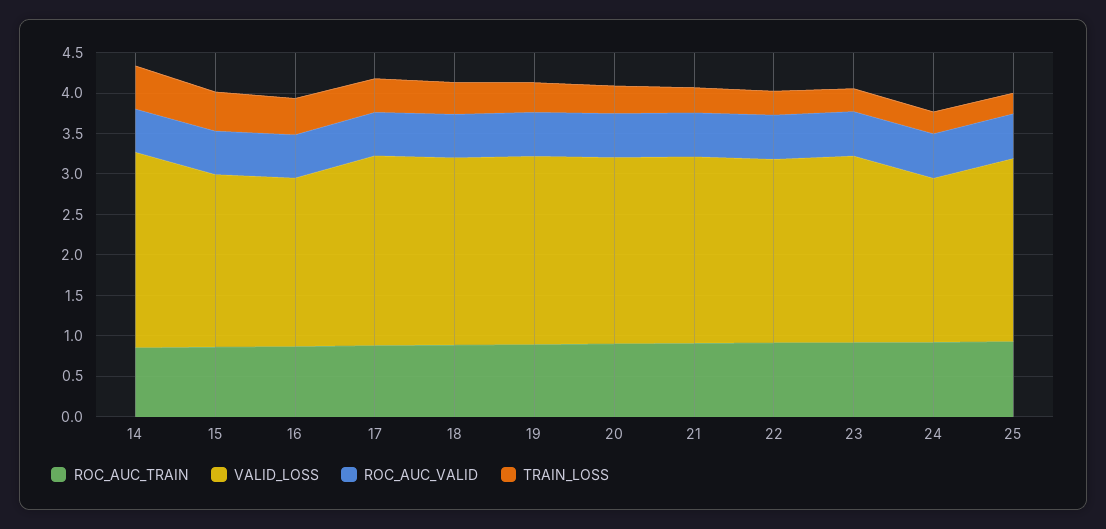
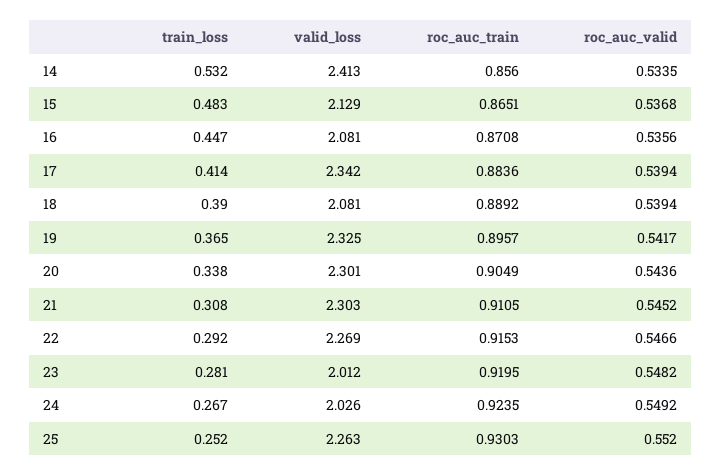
  {
    "ROC_AUC_TRAIN": {
      "14": 0.856,
      "15": 0.8651,
      "16": 0.8708,
      "17": 0.8836,
      "18": 0.8892,
      "19": 0.8957,
      "20": 0.9049,
      "21": 0.9105,
      "22": 0.9153,
      "23": 0.9195,
      "24": 0.9235,
      "25": 0.9303
    },
    "VALID_LOSS": {
      "14": 2.413,
      "15": 2.129,
      "16": 2.081,
      "17": 2.342,
-     "18": 2.3,
+     "18": 2.081,
      "19": 2.325,
      "20": 2.301,
      "21": 2.303,
      "22": 2.269,
-     "23": 2.3,
+     "23": 2.012,
      "24": 2.026,
      "25": 2.263
    },
    "ROC_AUC_VALID": {
      "14": 0.5335,
      "15": 0.5368,
      "16": 0.5356,
      "17": 0.5394,
      "18": 0.5394,
      "19": 0.5417,
      "20": 0.5436,
      "21": 0.5452,
      "22": 0.5466,
      "23": 0.5482,
      "24": 0.5492,
      "25": 0.552
    },
    "TRAIN_LOSS": {
      "14": 0.532,
      "15": 0.483,
      "16": 0.447,
      "17": 0.414,
      "18": 0.39,
      "19": 0.365,
      "20": 0.338,
      "21": 0.308,
      "22": 0.292,
      "23": 0.281,
      "24": 0.267,
      "25": 0.252
    }
  }

